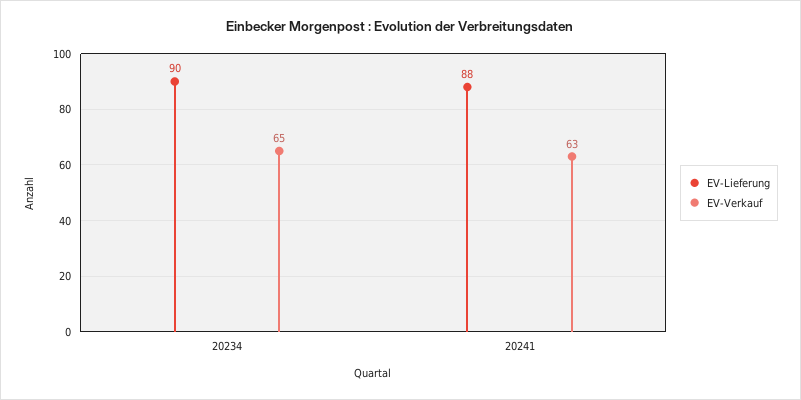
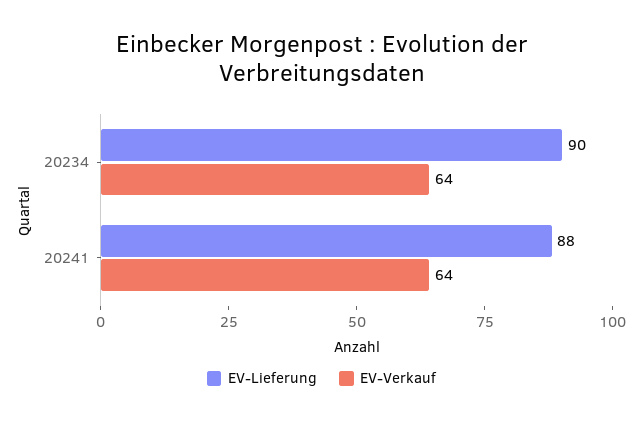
  {
    "EV-Lieferung": {
      "20234": 90,
      "20241": 88
    },
    "EV-Verkauf": {
-     "20234": 65,
+     "20234": 64,
-     "20241": 63
+     "20241": 64
    }
  }

